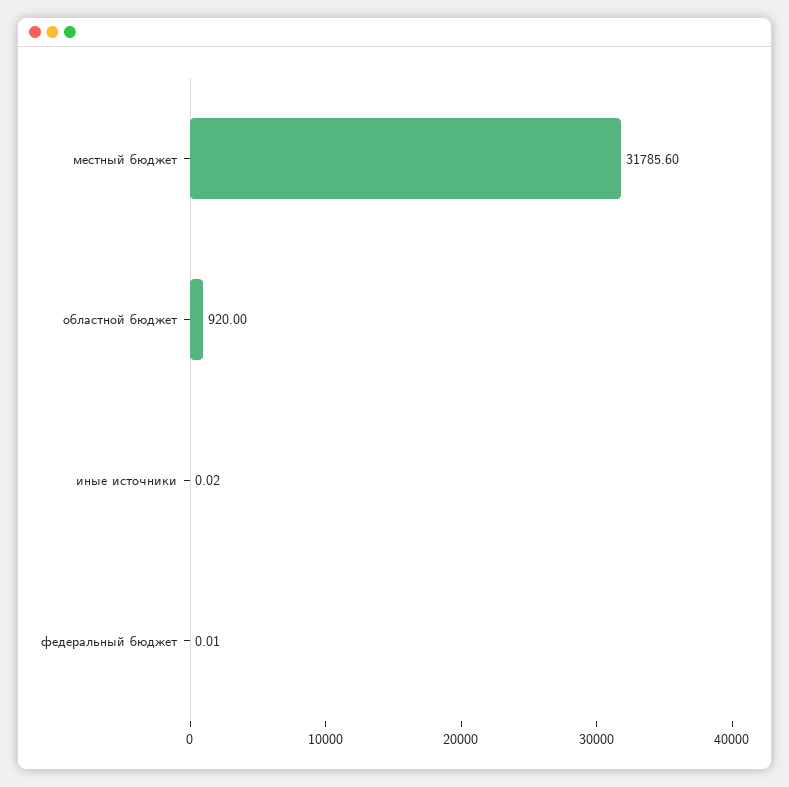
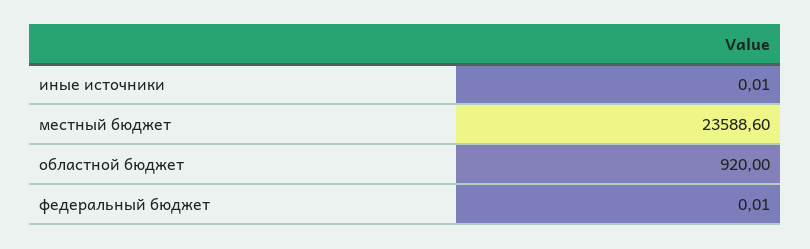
  {
-   "местный бюджет": 31785.6,
+   "местный бюджет": 23588.6,
    "областной бюджет": 920,
-   "иные источники": 0.02,
+   "иные источники": 0.01,
    "федеральный бюджет": 0.01
  }

